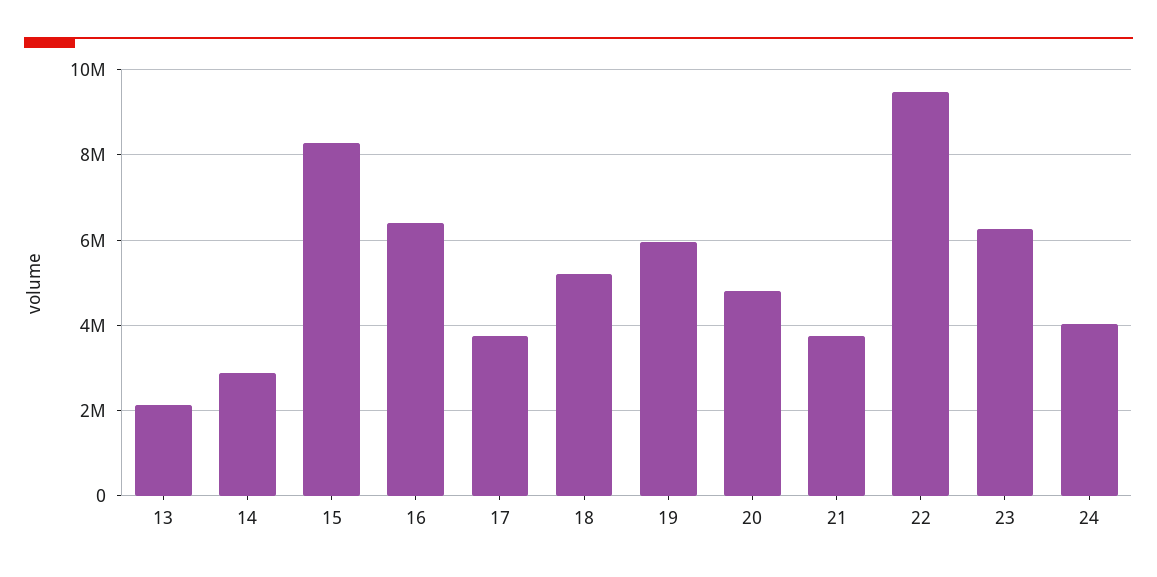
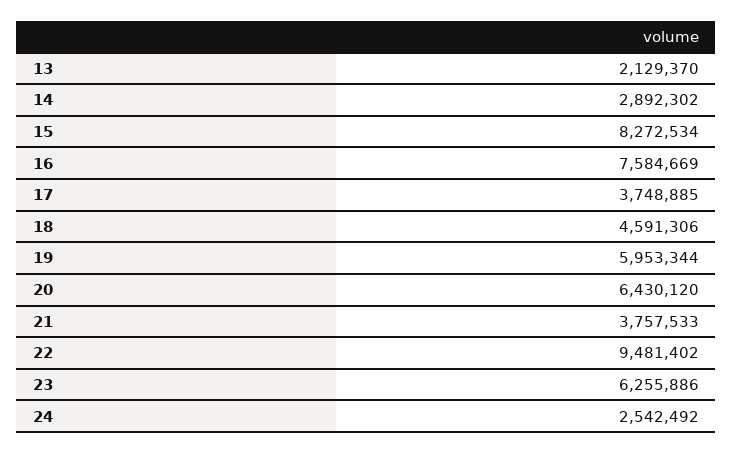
  {
    "13": 2129370,
    "14": 2892302,
    "15": 8272534,
-   "16": 6400000,
+   "16": 7584669,
    "17": 3748885,
-   "18": 5200000,
+   "18": 4591306,
    "19": 5953344,
-   "20": 4800000,
+   "20": 6430120,
    "21": 3757533,
    "22": 9481402,
    "23": 6255886,
-   "24": 4000000
+   "24": 2542492
  }

